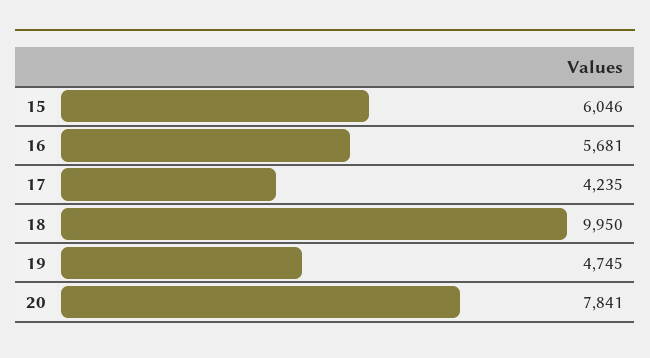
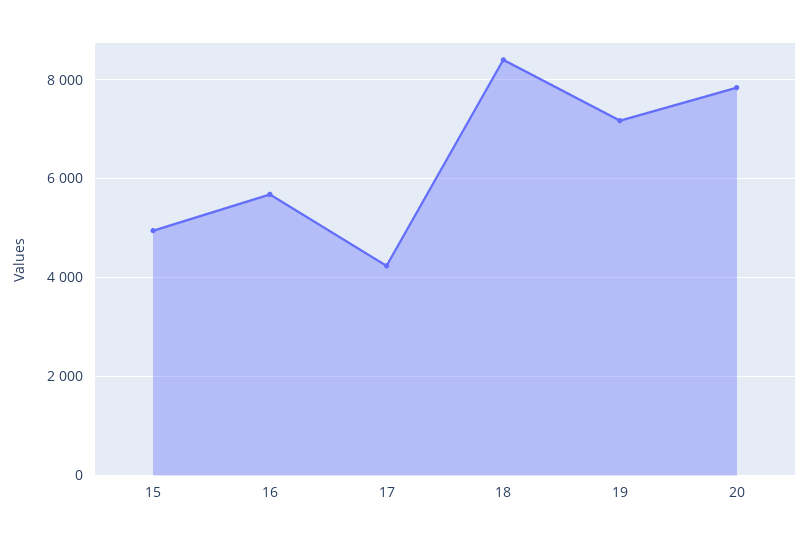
  {
-   "15": 6046,
+   "15": 5000,
    "16": 5681,
    "17": 4235,
-   "18": 9950,
+   "18": 8400,
-   "19": 4745,
+   "19": 7200,
    "20": 7841
  }

